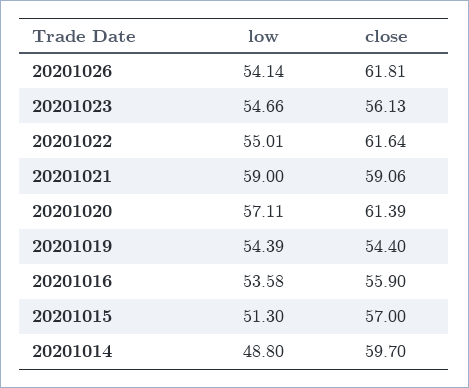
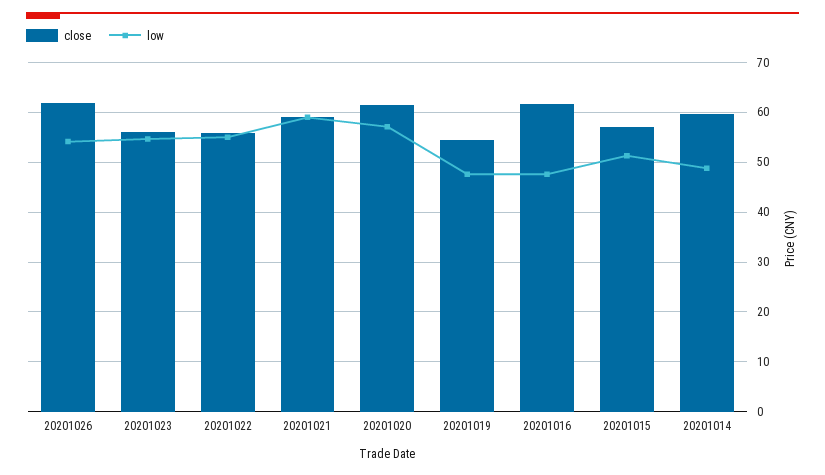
  {
    "low": {
      "20201026": 54.14,
      "20201023": 54.66,
      "20201022": 55.01,
      "20201021": 59,
      "20201020": 57.11,
-     "20201019": 54.39,
+     "20201019": 48,
-     "20201016": 53.58,
+     "20201016": 48,
      "20201015": 51.3,
      "20201014": 48.8
    },
    "close": {
      "20201026": 61.81,
      "20201023": 56.13,
-     "20201022": 61.64,
+     "20201022": 56,
      "20201021": 59.06,
      "20201020": 61.39,
      "20201019": 54.4,
-     "20201016": 55.9,
+     "20201016": 62,
      "20201015": 57,
      "20201014": 59.7
    }
  }

